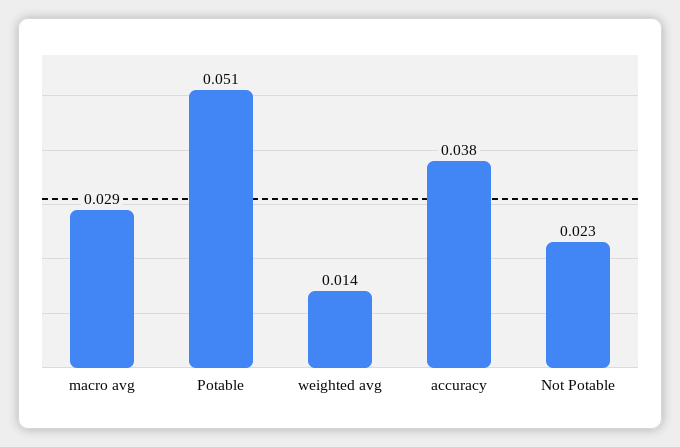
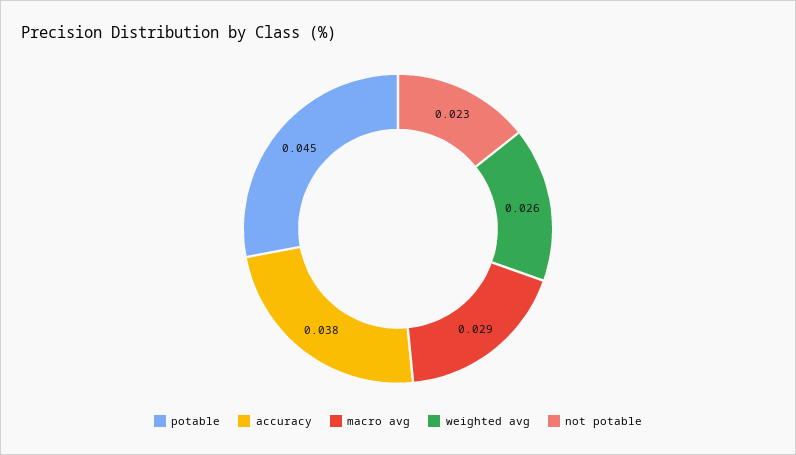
  {
    "macro avg": 0.029,
-   "Potable": 0.051,
+   "Potable": 0.045,
-   "weighted avg": 0.014,
+   "weighted avg": 0.026,
    "accuracy": 0.038,
    "Not Potable": 0.023
  }

